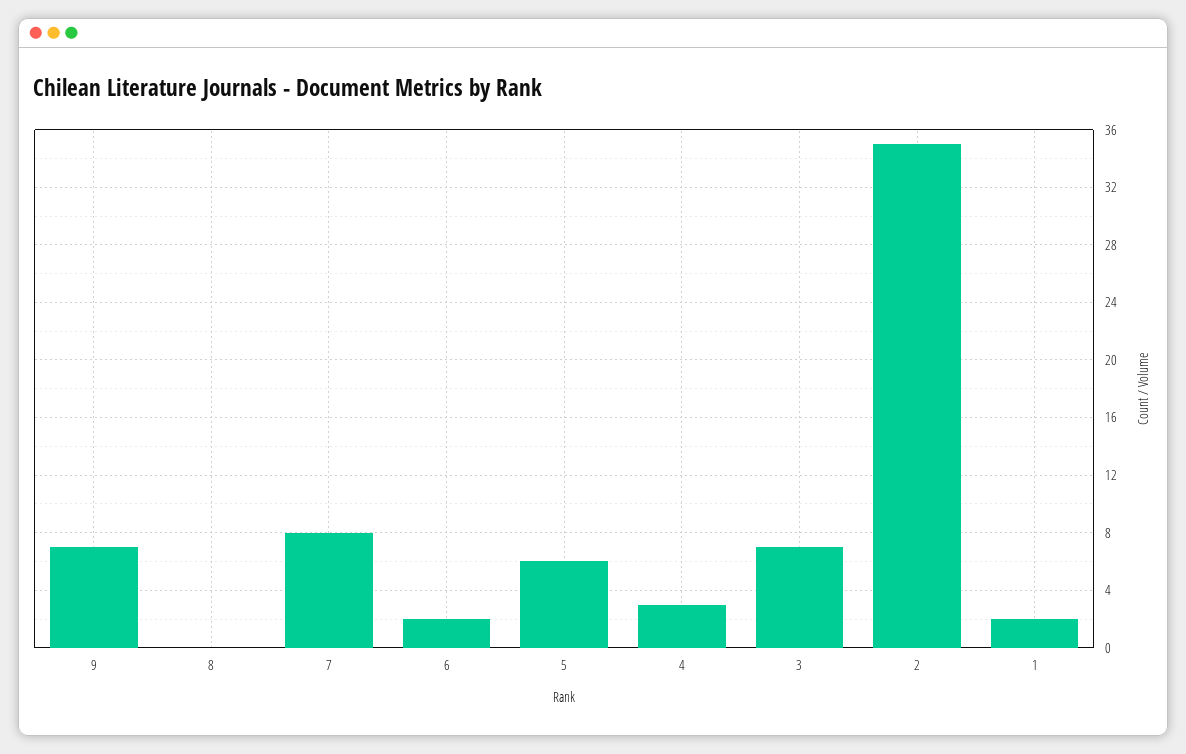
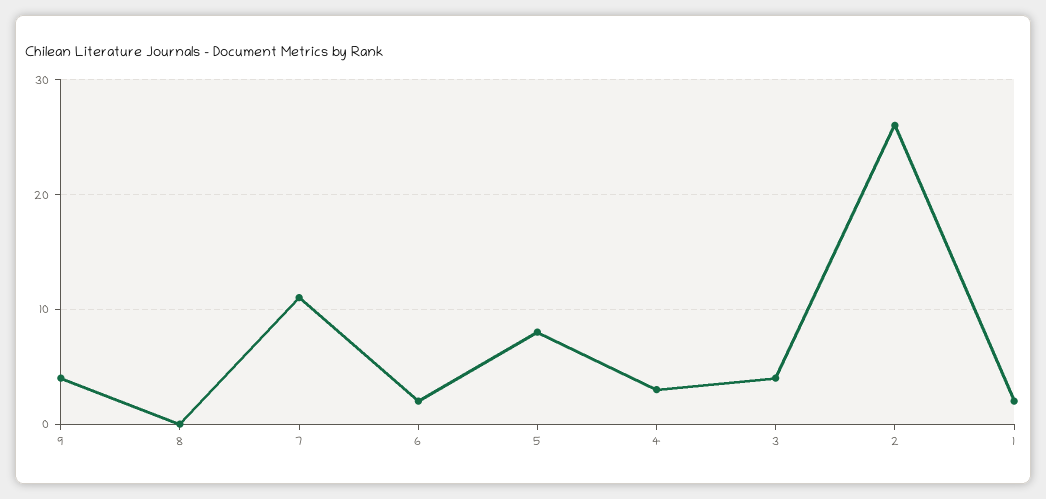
  {
-   "9": 7,
+   "9": 4,
    "8": 0,
-   "7": 8,
+   "7": 11,
    "6": 2,
-   "5": 6,
+   "5": 8,
    "4": 3,
-   "3": 7,
+   "3": 4,
-   "2": 35,
+   "2": 26,
    "1": 2
  }

